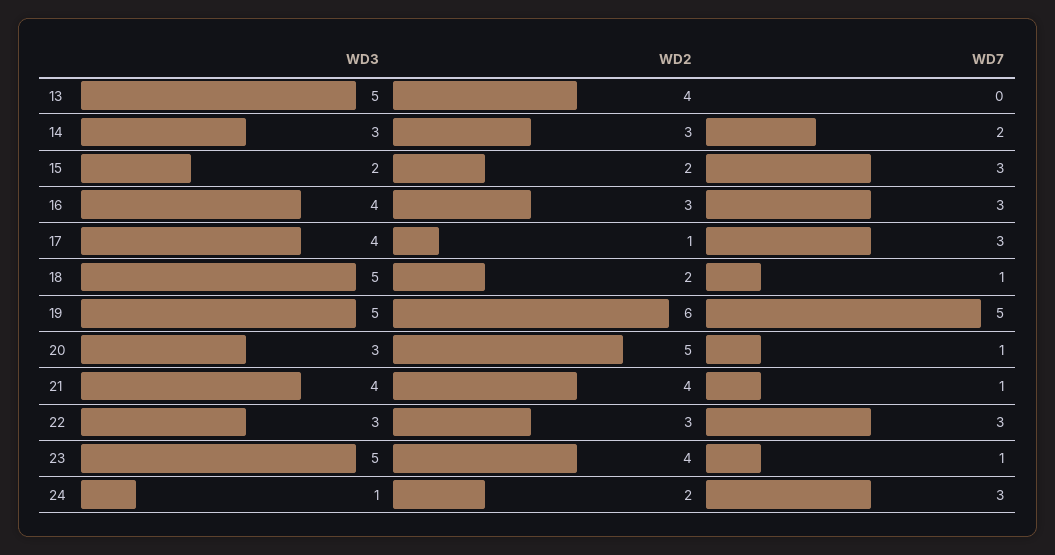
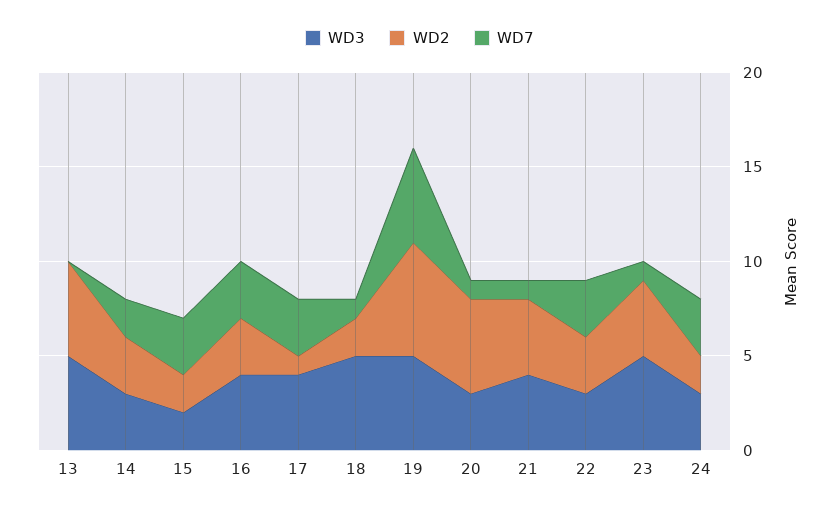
  {
    "WD3": {
      "13": 5,
      "14": 3,
      "15": 2,
      "16": 4,
      "17": 4,
      "18": 5,
      "19": 5,
      "20": 3,
      "21": 4,
      "22": 3,
      "23": 5,
-     "24": 1
+     "24": 3
    },
    "WD2": {
-     "13": 4,
+     "13": 5,
      "14": 3,
      "15": 2,
      "16": 3,
      "17": 1,
      "18": 2,
      "19": 6,
      "20": 5,
      "21": 4,
      "22": 3,
      "23": 4,
      "24": 2
    },
    "WD7": {
      "13": 0,
      "14": 2,
      "15": 3,
      "16": 3,
      "17": 3,
      "18": 1,
      "19": 5,
      "20": 1,
      "21": 1,
      "22": 3,
      "23": 1,
      "24": 3
    }
  }

